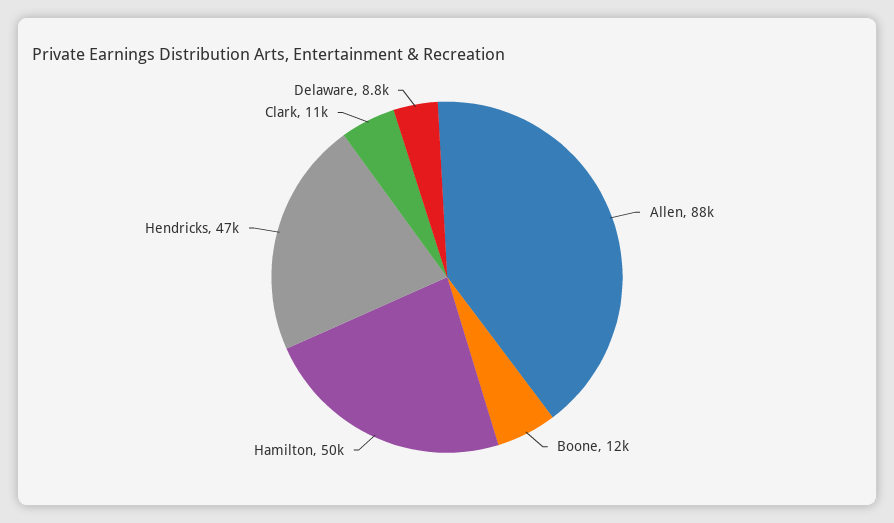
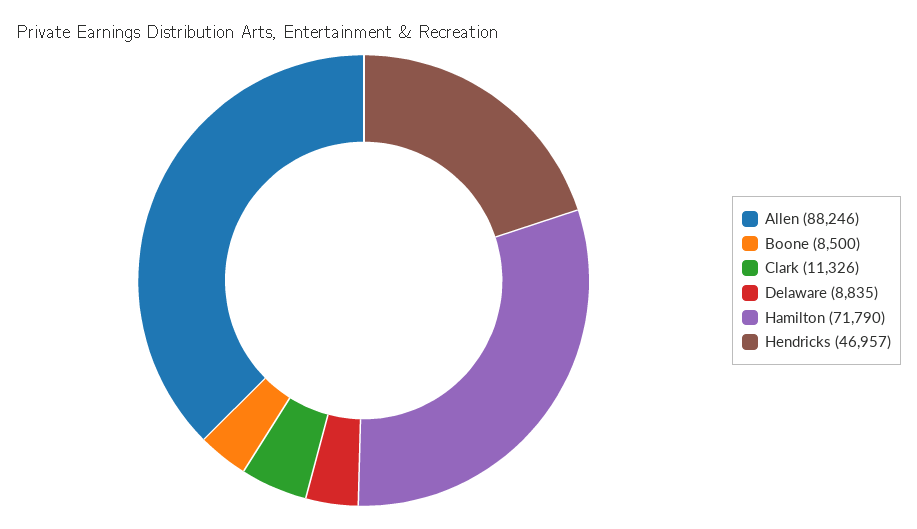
  {
    "Allen": 88246,
-   "Boone": 12000,
+   "Boone": 8500,
-   "Hamilton": 50000,
+   "Hamilton": 71790,
    "Hendricks": 46957,
    "Clark": 11326,
    "Delaware": 8835
  }

